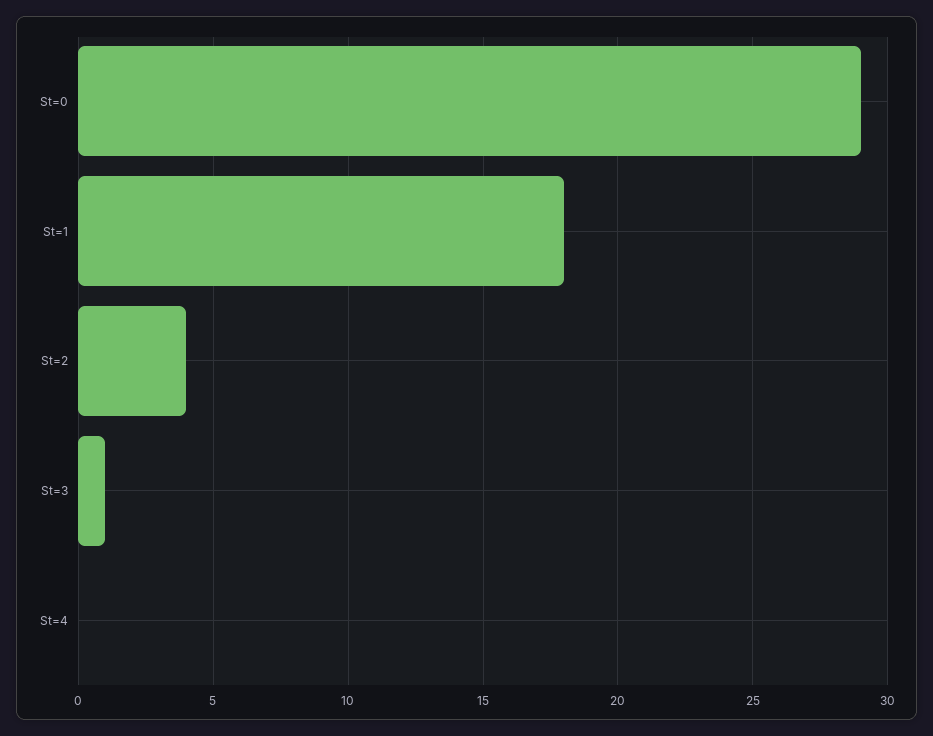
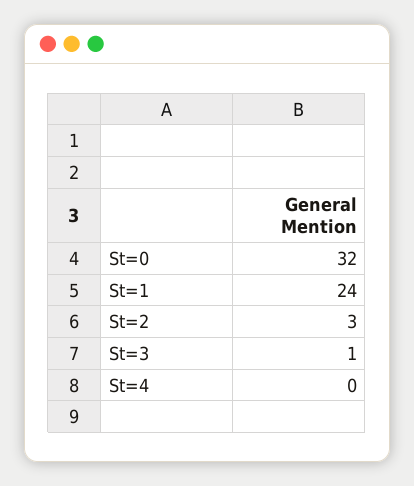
  {
-   "St=0": 29,
+   "St=0": 32,
-   "St=1": 18,
+   "St=1": 24,
-   "St=2": 4,
+   "St=2": 3,
    "St=3": 1,
    "St=4": 0
  }

